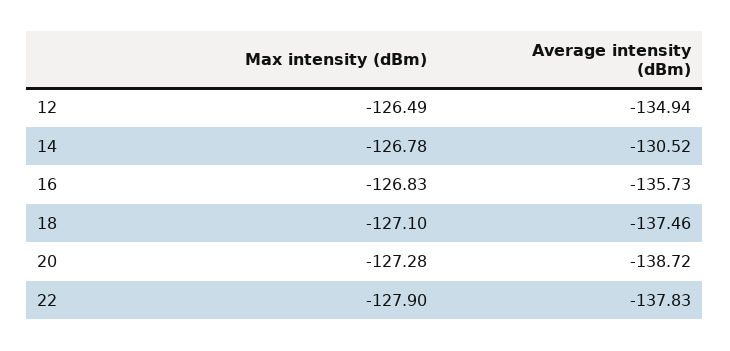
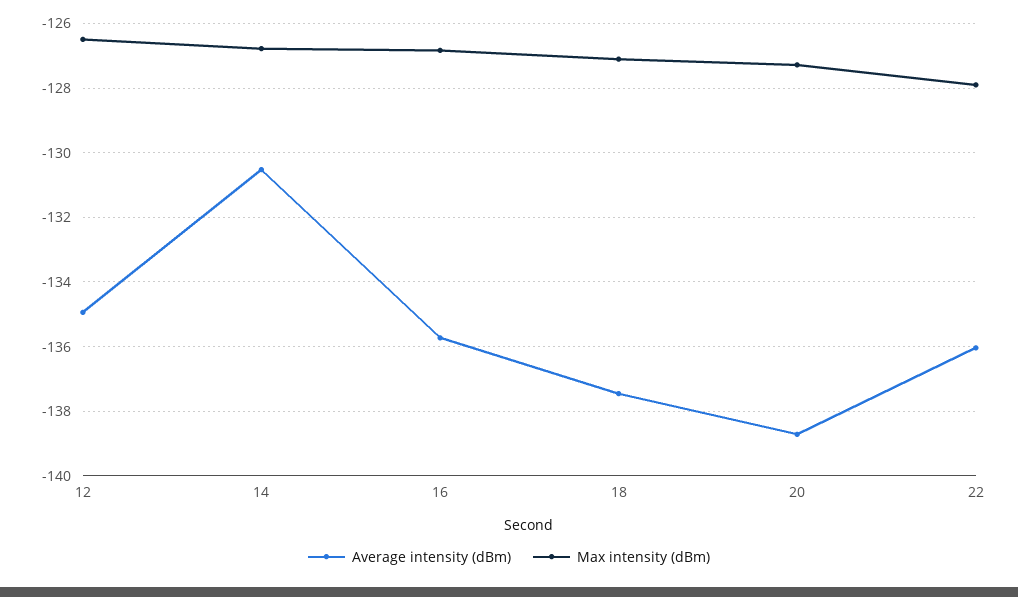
  {
    "Max intensity (dBm)": {
      "12": -126.49,
      "14": -126.78,
      "16": -126.83,
      "18": -127.1,
      "20": -127.28,
      "22": -127.9
    },
    "Average intensity (dBm)": {
      "12": -134.94,
      "14": -130.52,
      "16": -135.73,
      "18": -137.46,
      "20": -138.72,
-     "22": -137.83
+     "22": -136
    }
  }

